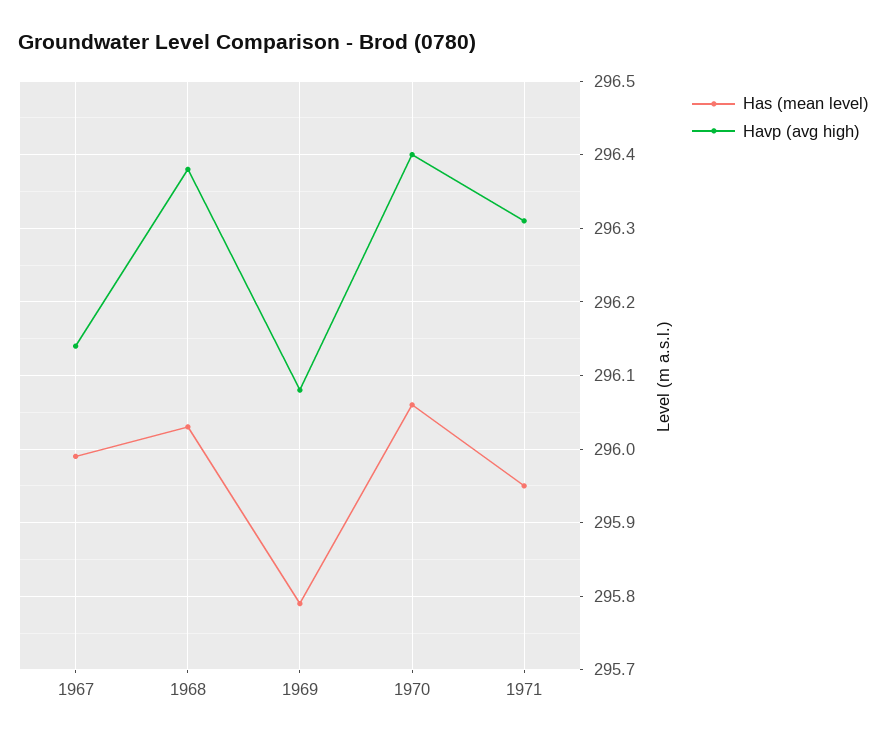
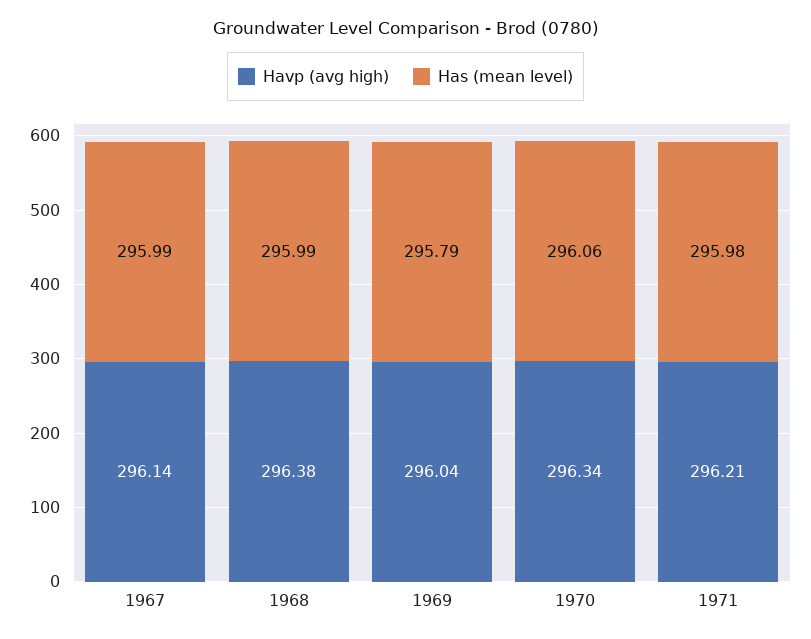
  {
    "Has (mean level)": {
      "1967": 295.99,
-     "1968": 296.03,
+     "1968": 295.99,
      "1969": 295.79,
      "1970": 296.06,
-     "1971": 295.95
+     "1971": 295.98
    },
    "Havp (avg high)": {
      "1967": 296.14,
      "1968": 296.38,
-     "1969": 296.08,
+     "1969": 296.04,
-     "1970": 296.4,
+     "1970": 296.34,
-     "1971": 296.31
+     "1971": 296.21
    }
  }

